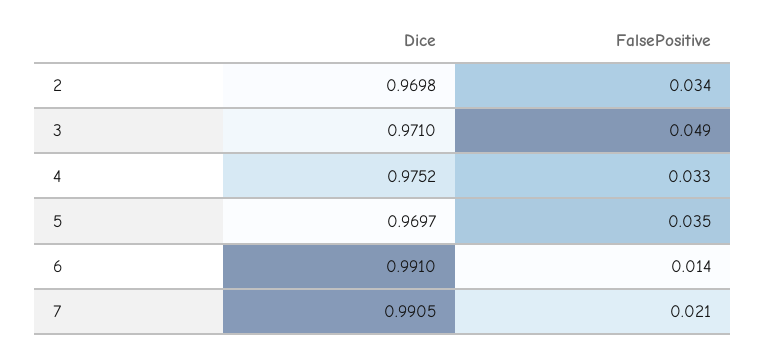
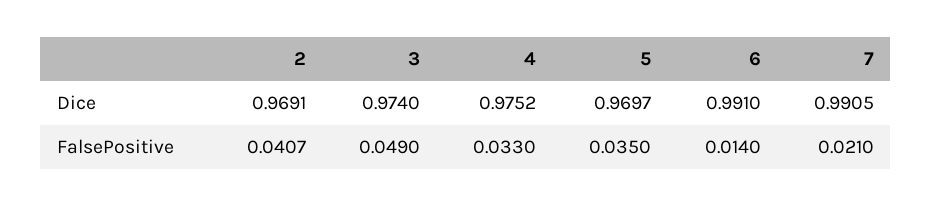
  {
    "Dice": {
-     "2": 0.9698,
+     "2": 0.9691,
-     "3": 0.971,
+     "3": 0.974,
      "4": 0.9752,
      "5": 0.9697,
      "6": 0.991,
      "7": 0.9905
    },
    "FalsePositive": {
-     "2": 0.034,
+     "2": 0.0407,
      "3": 0.049,
      "4": 0.033,
      "5": 0.035,
      "6": 0.014,
      "7": 0.021
    }
  }

